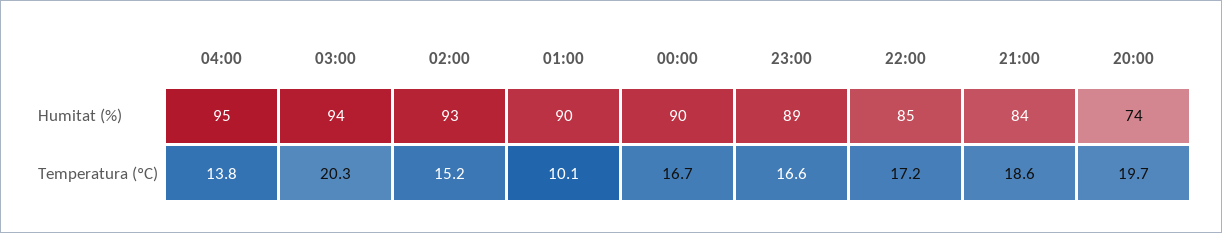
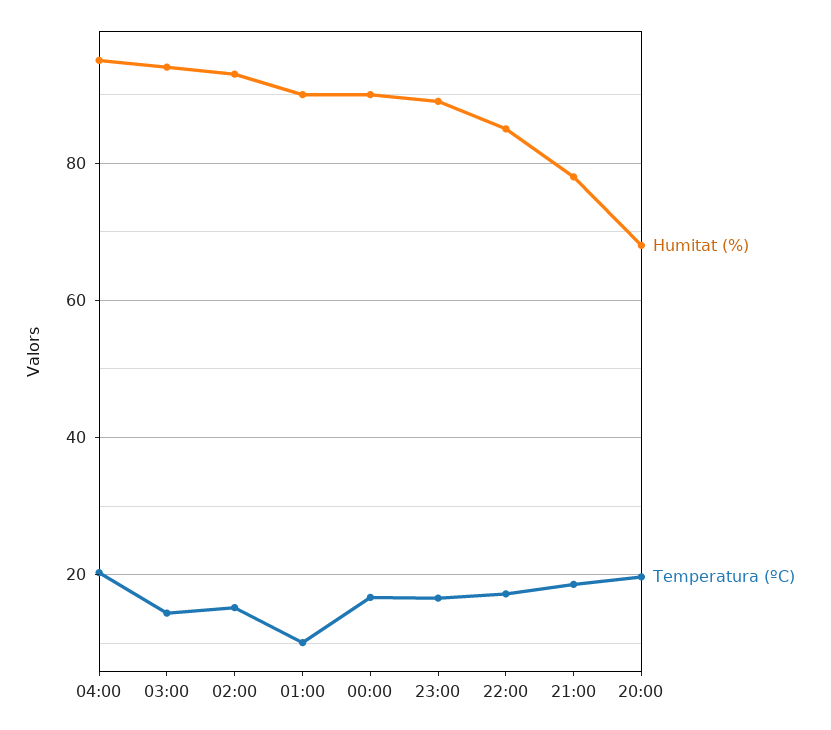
  {
    "Humitat (%)": {
      "04:00": 95,
      "03:00": 94,
      "02:00": 93,
      "01:00": 90,
      "00:00": 90,
      "23:00": 89,
      "22:00": 85,
-     "21:00": 84,
+     "21:00": 78,
-     "20:00": 74
+     "20:00": 68
    },
    "Temperatura (ºC)": {
-     "04:00": 13.8,
+     "04:00": 20,
-     "03:00": 20.3,
+     "03:00": 14,
      "02:00": 15.2,
      "01:00": 10.1,
      "00:00": 16.7,
      "23:00": 16.6,
      "22:00": 17.2,
      "21:00": 18.6,
      "20:00": 19.7
    }
  }

